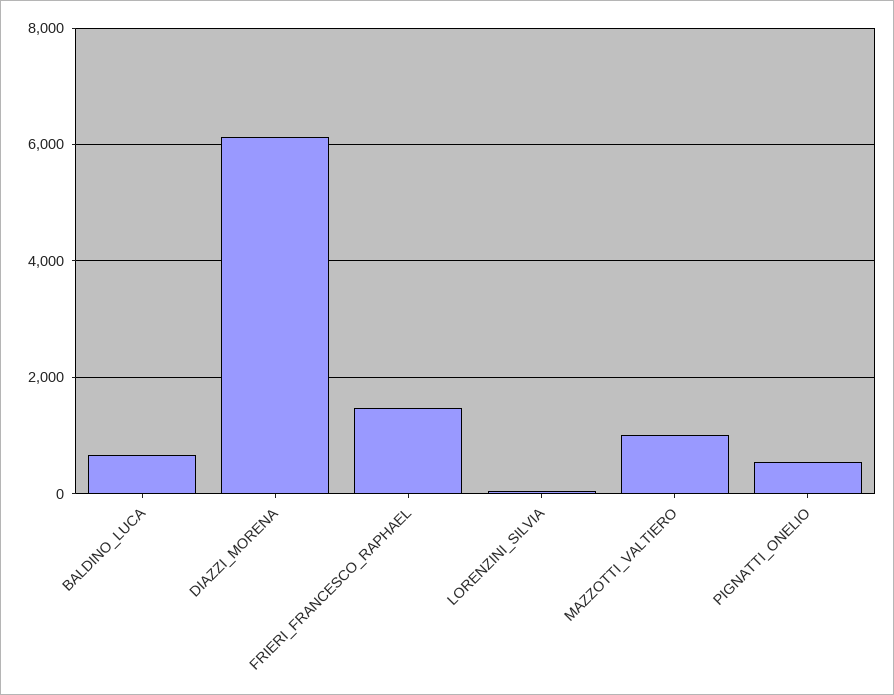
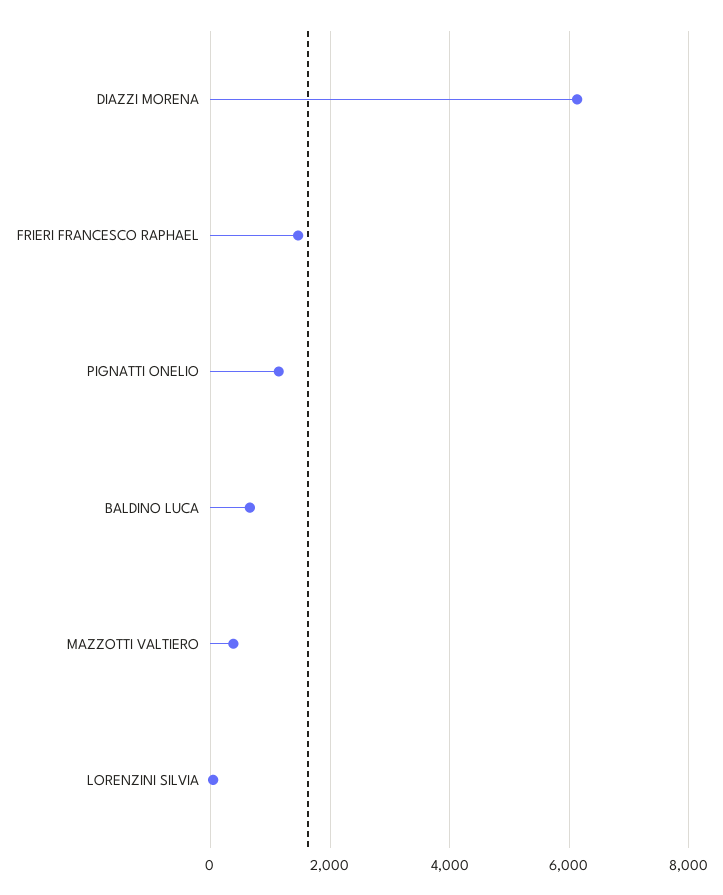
  {
    "BALDINO_LUCA": 600,
    "DIAZZI_MORENA": 6200,
    "FRIERI_FRANCESCO_RAPHAEL": 1400,
    "LORENZINI_SILVIA": 0,
-   "MAZZOTTI_VALTIERO": 1000,
+   "MAZZOTTI_VALTIERO": 400,
-   "PIGNATTI_ONELIO": 600
+   "PIGNATTI_ONELIO": 1200
  }

